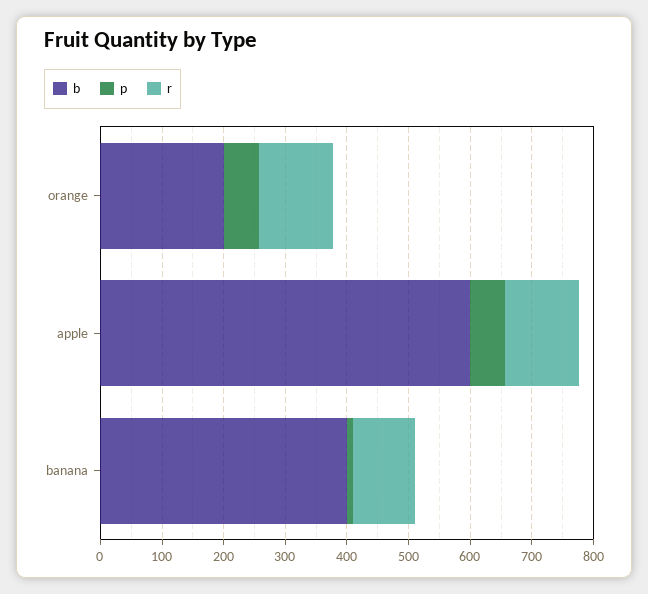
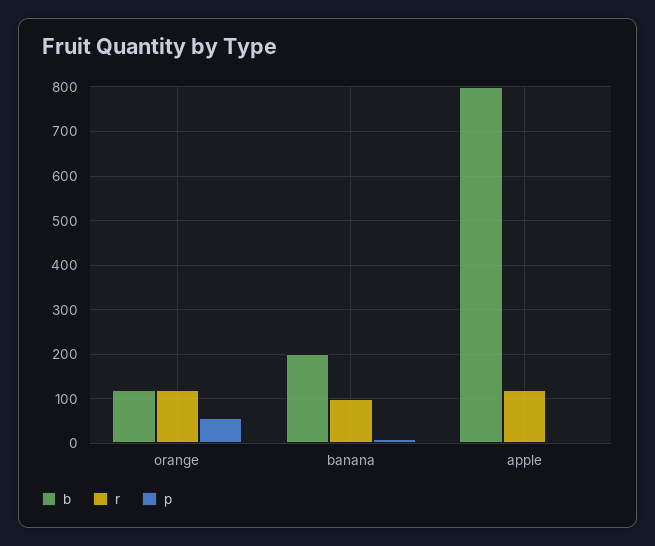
  {
    "b": {
-     "orange": 200,
+     "orange": 120,
-     "apple": 600,
+     "apple": 800,
-     "banana": 400
+     "banana": 200
    },
    "p": {
      "orange": 60,
-     "apple": 60,
+     "apple": 0,
      "banana": 20
    },
    "r": {
      "orange": 120,
      "apple": 120,
      "banana": 100
    }
  }

